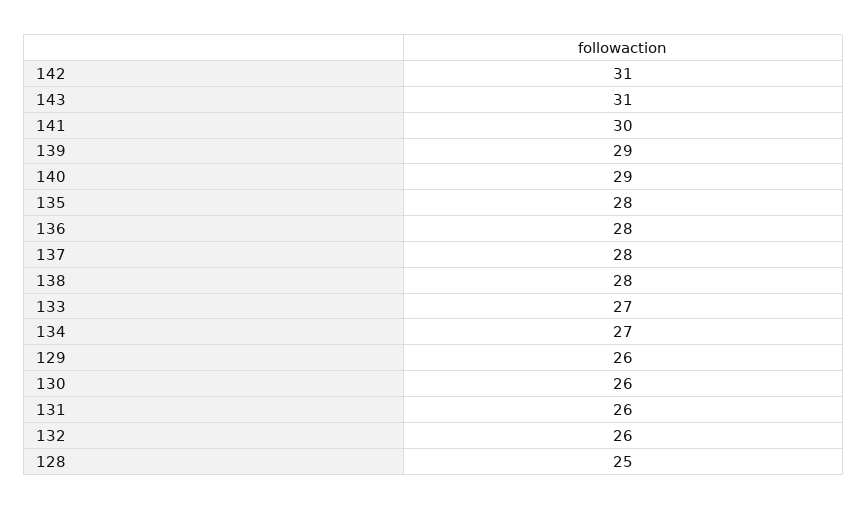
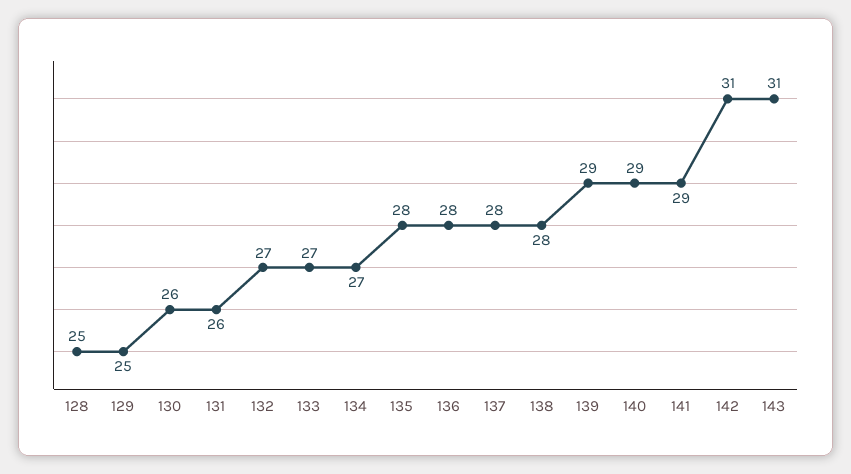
  {
    "142": 31,
    "143": 31,
-   "141": 30,
+   "141": 29,
    "139": 29,
    "140": 29,
    "135": 28,
    "136": 28,
    "137": 28,
    "138": 28,
    "133": 27,
    "134": 27,
-   "129": 26,
+   "129": 25,
    "130": 26,
    "131": 26,
-   "132": 26,
+   "132": 27,
    "128": 25
  }

